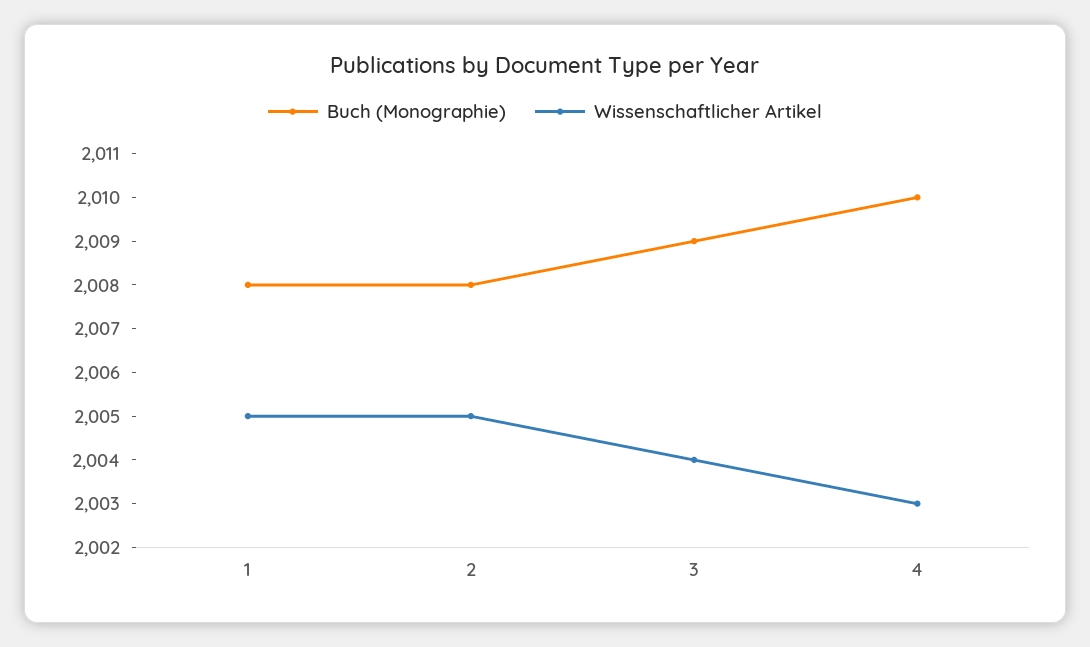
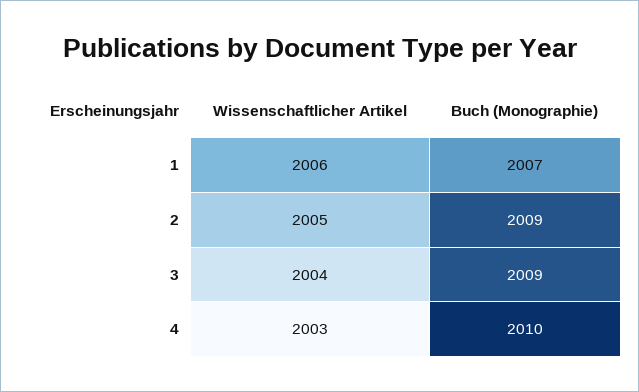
  {
    "Buch (Monographie)": {
-     "1": 2008,
+     "1": 2007,
-     "2": 2008,
+     "2": 2009,
      "3": 2009,
      "4": 2010
    },
    "Wissenschaftlicher Artikel": {
-     "1": 2005,
+     "1": 2006,
      "2": 2005,
      "3": 2004,
      "4": 2003
    }
  }

